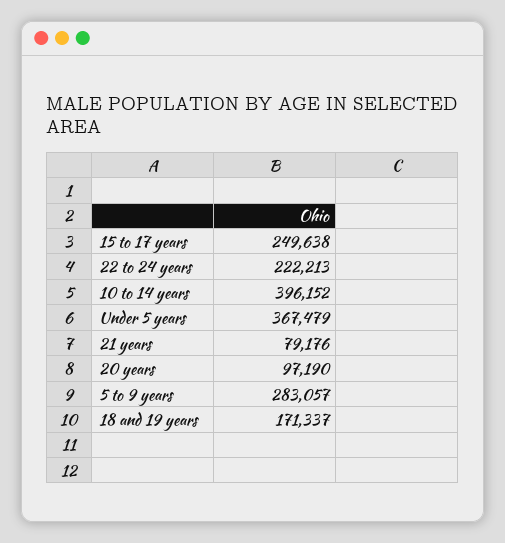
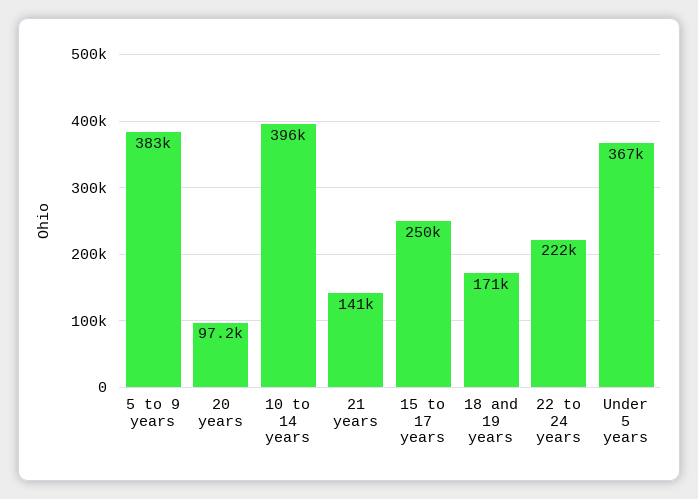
  {
    "15 to 17 years": 249638,
    "22 to 24 years": 222213,
    "10 to 14 years": 396152,
    "Under 5 years": 367479,
-   "21 years": 79176,
+   "21 years": 141000,
    "20 years": 97190,
-   "5 to 9 years": 283057,
+   "5 to 9 years": 383000,
    "18 and 19 years": 171337
  }

